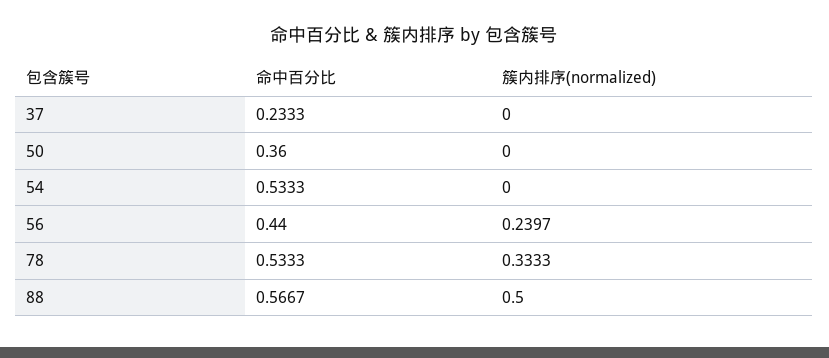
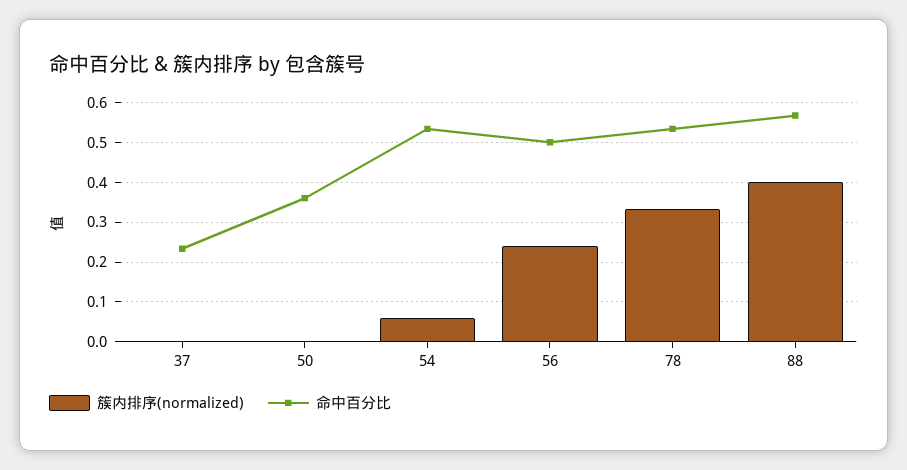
  {
    "命中百分比": {
      "37": 0.2333,
      "50": 0.36,
      "54": 0.5333,
-     "56": 0.44,
+     "56": 0.5,
      "78": 0.5333,
      "88": 0.5667
    },
    "簇内排序(normalized)": {
      "37": 0,
      "50": 0,
-     "54": 0,
+     "54": 0.06,
      "56": 0.2397,
      "78": 0.3333,
-     "88": 0.5
+     "88": 0.4
    }
  }

